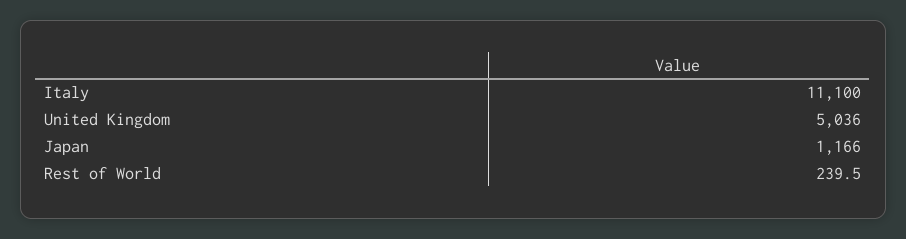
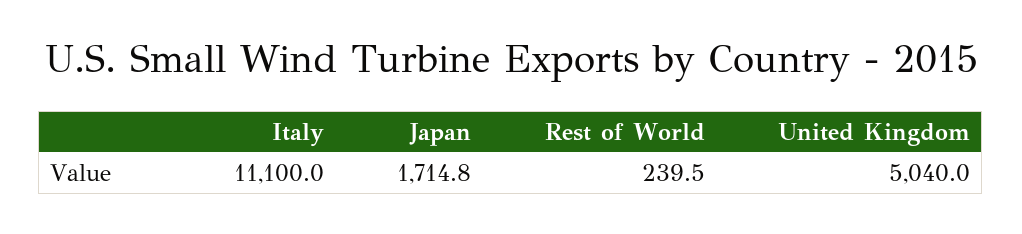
  {
    "Italy": 11100,
-   "United Kingdom": 5036,
+   "United Kingdom": 5040,
-   "Japan": 1166,
+   "Japan": 1714.8,
    "Rest of World": 239.5
  }

